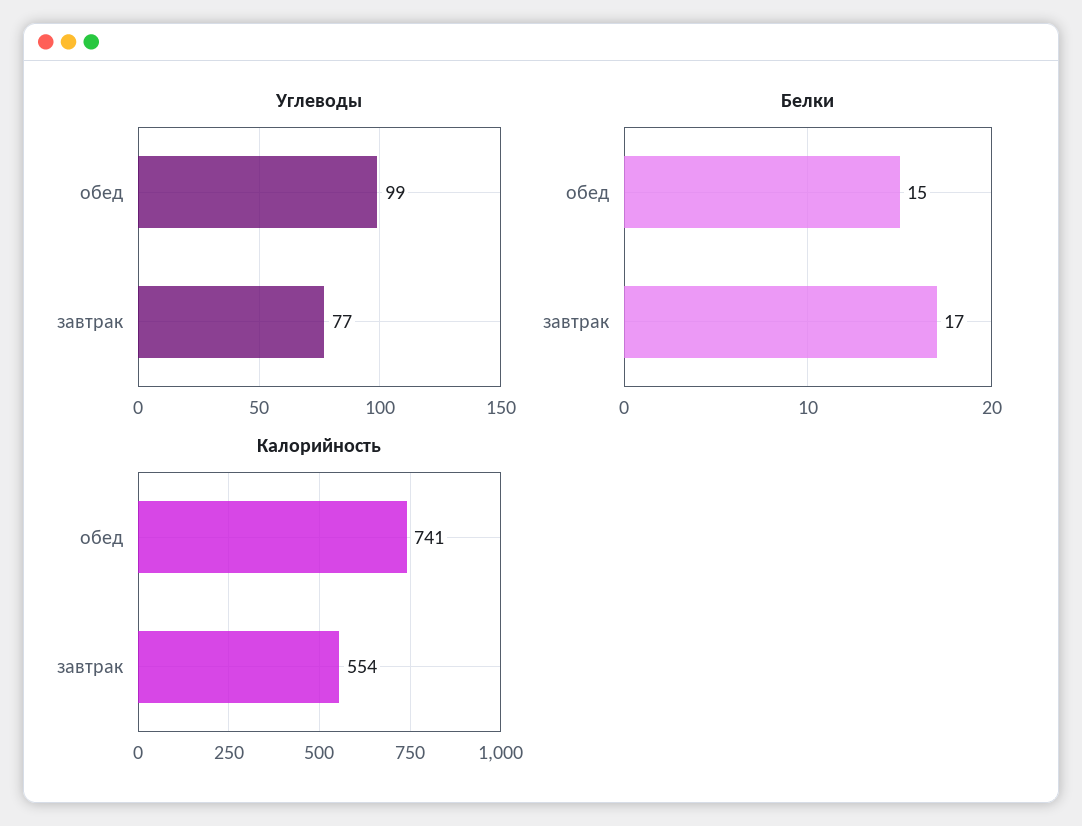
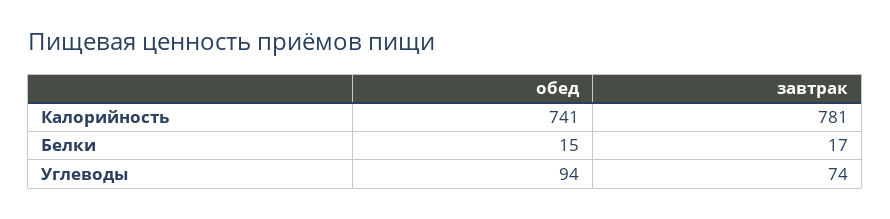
  {
    "Углеводы": {
-     "обед": 99,
+     "обед": 94,
-     "завтрак": 77
+     "завтрак": 74
    },
    "Белки": {
      "обед": 15,
      "завтрак": 17
    },
    "Калорийность": {
      "обед": 741,
-     "завтрак": 554
+     "завтрак": 781
    }
  }

